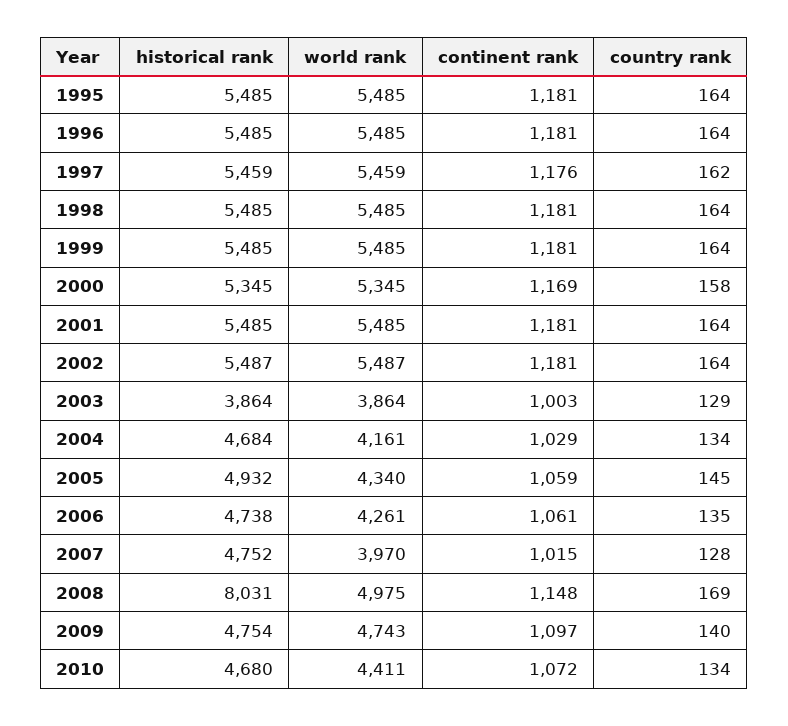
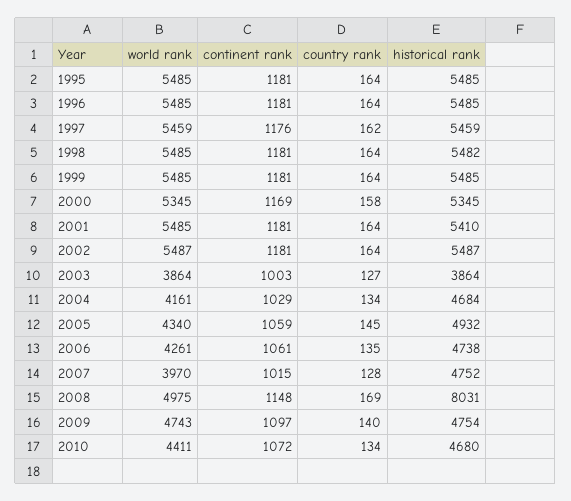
  {
    "historical rank": {
      "1995": 5485,
      "1996": 5485,
      "1997": 5459,
-     "1998": 5485,
+     "1998": 5482,
      "1999": 5485,
      "2000": 5345,
-     "2001": 5485,
+     "2001": 5410,
      "2002": 5487,
      "2003": 3864,
      "2004": 4684,
      "2005": 4932,
      "2006": 4738,
      "2007": 4752,
      "2008": 8031,
      "2009": 4754,
      "2010": 4680
    },
    "world rank": {
      "1995": 5485,
      "1996": 5485,
      "1997": 5459,
      "1998": 5485,
      "1999": 5485,
      "2000": 5345,
      "2001": 5485,
      "2002": 5487,
      "2003": 3864,
      "2004": 4161,
      "2005": 4340,
      "2006": 4261,
      "2007": 3970,
      "2008": 4975,
      "2009": 4743,
      "2010": 4411
    },
    "continent rank": {
      "1995": 1181,
      "1996": 1181,
      "1997": 1176,
      "1998": 1181,
      "1999": 1181,
      "2000": 1169,
      "2001": 1181,
      "2002": 1181,
      "2003": 1003,
      "2004": 1029,
      "2005": 1059,
      "2006": 1061,
      "2007": 1015,
      "2008": 1148,
      "2009": 1097,
      "2010": 1072
    },
    "country rank": {
      "1995": 164,
      "1996": 164,
      "1997": 162,
      "1998": 164,
      "1999": 164,
      "2000": 158,
      "2001": 164,
      "2002": 164,
-     "2003": 129,
+     "2003": 127,
      "2004": 134,
      "2005": 145,
      "2006": 135,
      "2007": 128,
      "2008": 169,
      "2009": 140,
      "2010": 134
    }
  }

